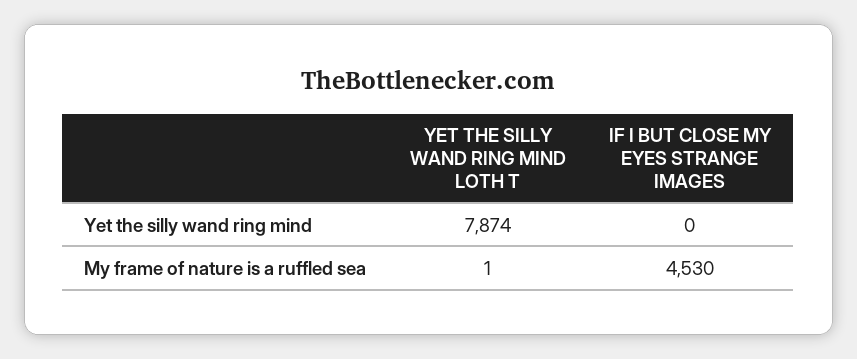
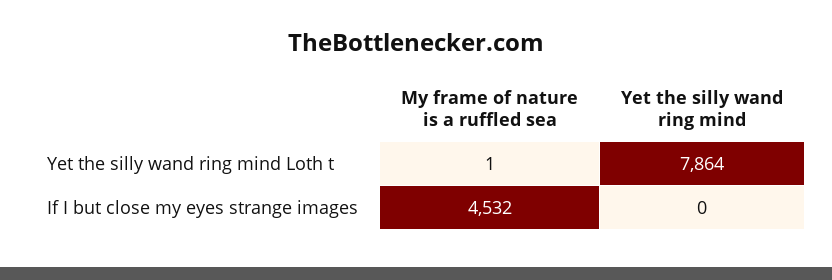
  {
    "YET THE SILLY WAND RING MIND LOTH T": {
-     "Yet the silly wand ring mind": 7874,
+     "Yet the silly wand ring mind": 7864,
      "My frame of nature is a ruffled sea": 1
    },
    "IF I BUT CLOSE MY EYES STRANGE IMAGES": {
      "Yet the silly wand ring mind": 0,
-     "My frame of nature is a ruffled sea": 4530
+     "My frame of nature is a ruffled sea": 4532
    }
  }

